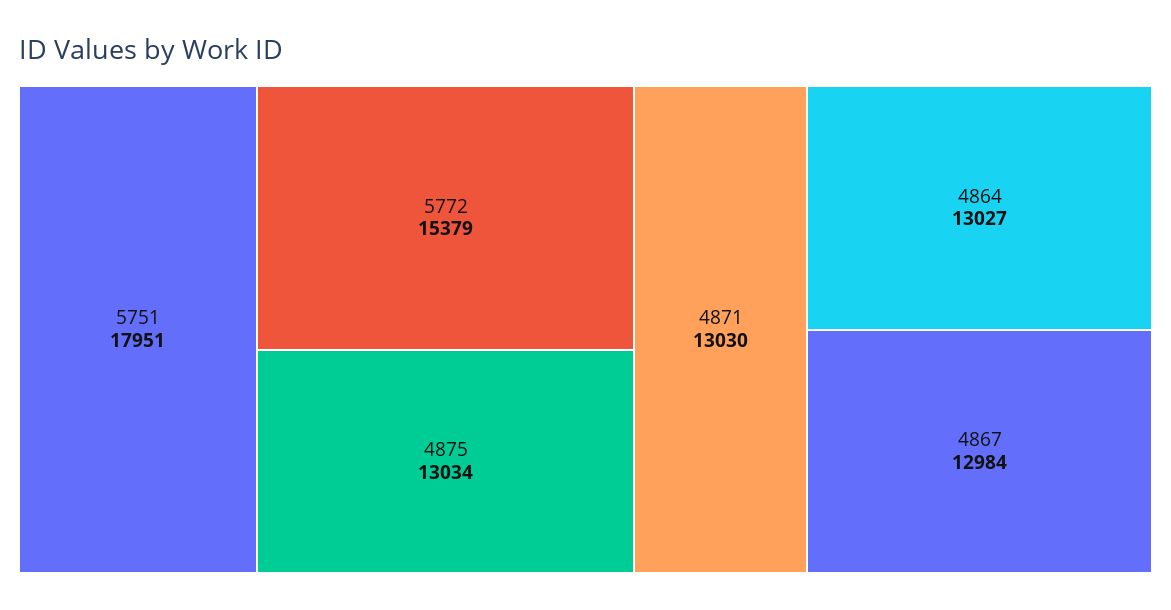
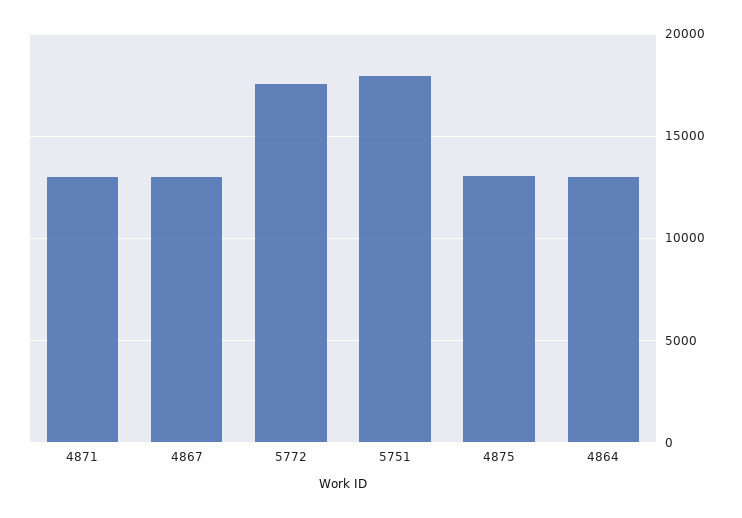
  {
    "5751": 17951,
-   "5772": 15379,
+   "5772": 17500,
    "4875": 13034,
    "4871": 13030,
    "4864": 13027,
    "4867": 12984
  }

